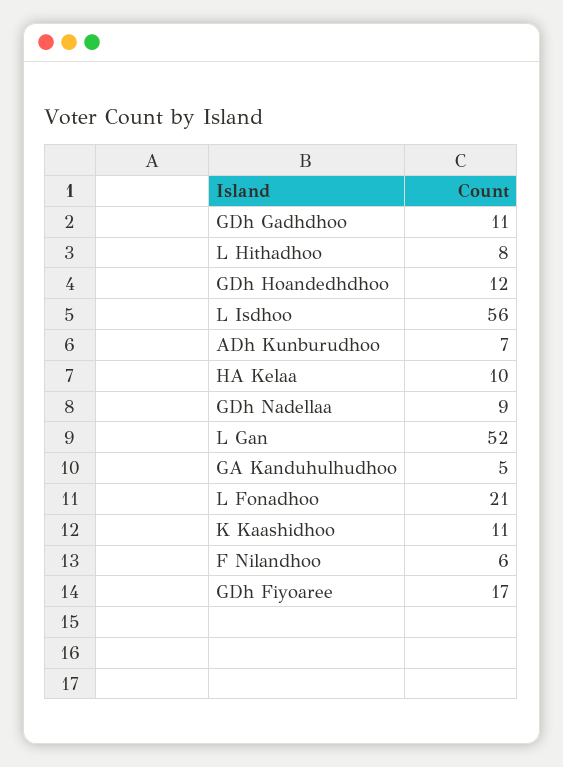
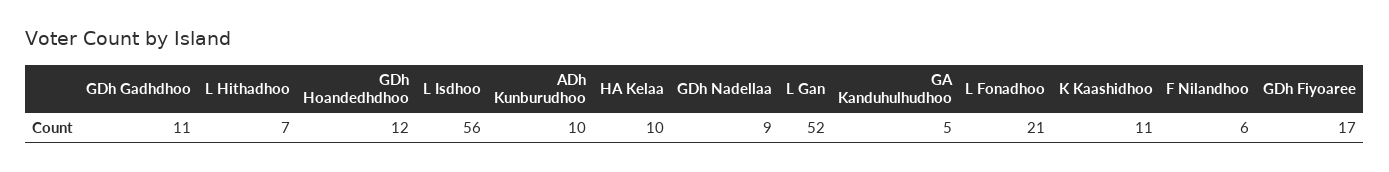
  {
    "GDh Gadhdhoo": 11,
-   "L Hithadhoo": 8,
+   "L Hithadhoo": 7,
    "GDh Hoandedhdhoo": 12,
    "L Isdhoo": 56,
-   "ADh Kunburudhoo": 7,
+   "ADh Kunburudhoo": 10,
    "HA Kelaa": 10,
    "GDh Nadellaa": 9,
    "L Gan": 52,
    "GA Kanduhulhudhoo": 5,
    "L Fonadhoo": 21,
    "K Kaashidhoo": 11,
    "F Nilandhoo": 6,
    "GDh Fiyoaree": 17
  }

